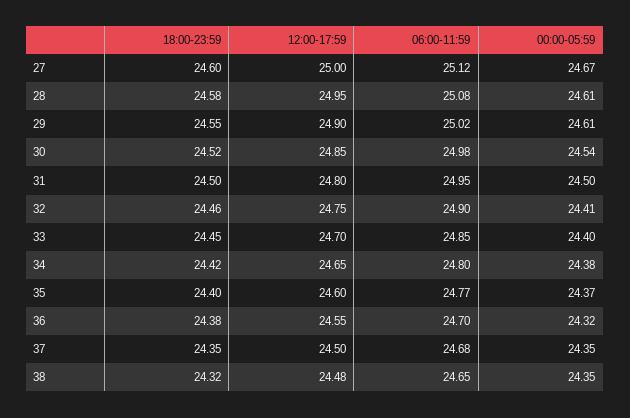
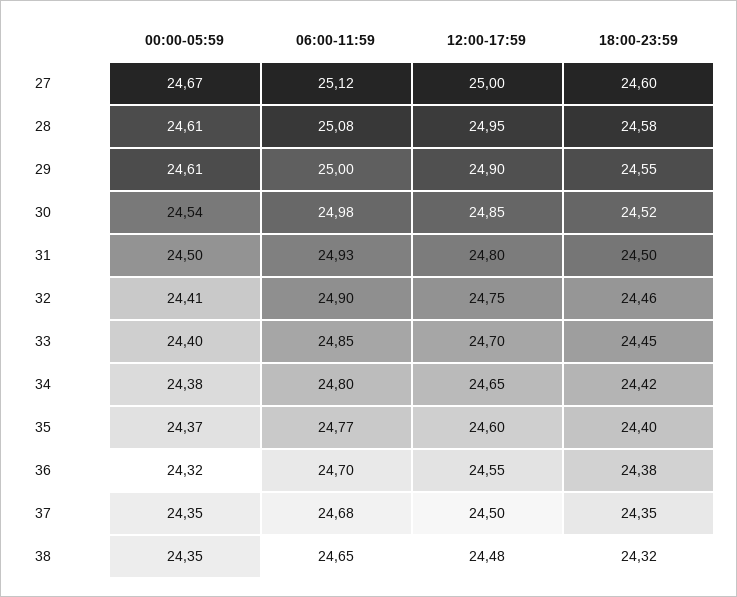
  {
    "18:00-23:59": {
      "27": 24.6,
      "28": 24.58,
      "29": 24.55,
      "30": 24.52,
      "31": 24.5,
      "32": 24.46,
      "33": 24.45,
      "34": 24.42,
      "35": 24.4,
      "36": 24.38,
      "37": 24.35,
      "38": 24.32
    },
    "12:00-17:59": {
      "27": 25,
      "28": 24.95,
      "29": 24.9,
      "30": 24.85,
      "31": 24.8,
      "32": 24.75,
      "33": 24.7,
      "34": 24.65,
      "35": 24.6,
      "36": 24.55,
      "37": 24.5,
      "38": 24.48
    },
    "06:00-11:59": {
      "27": 25.12,
      "28": 25.08,
-     "29": 25.02,
+     "29": 25,
      "30": 24.98,
-     "31": 24.95,
+     "31": 24.93,
      "32": 24.9,
      "33": 24.85,
      "34": 24.8,
      "35": 24.77,
      "36": 24.7,
      "37": 24.68,
      "38": 24.65
    },
    "00:00-05:59": {
      "27": 24.67,
      "28": 24.61,
      "29": 24.61,
      "30": 24.54,
      "31": 24.5,
      "32": 24.41,
      "33": 24.4,
      "34": 24.38,
      "35": 24.37,
      "36": 24.32,
      "37": 24.35,
      "38": 24.35
    }
  }

